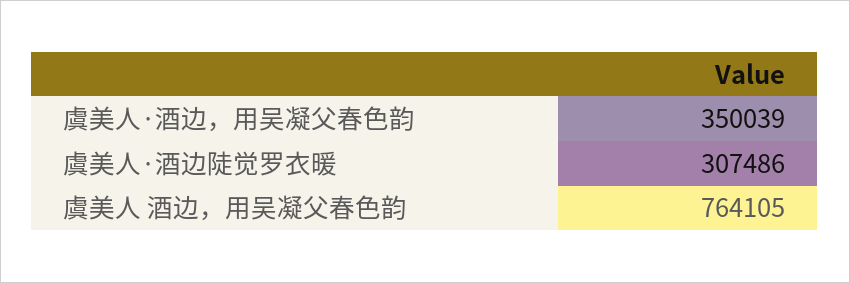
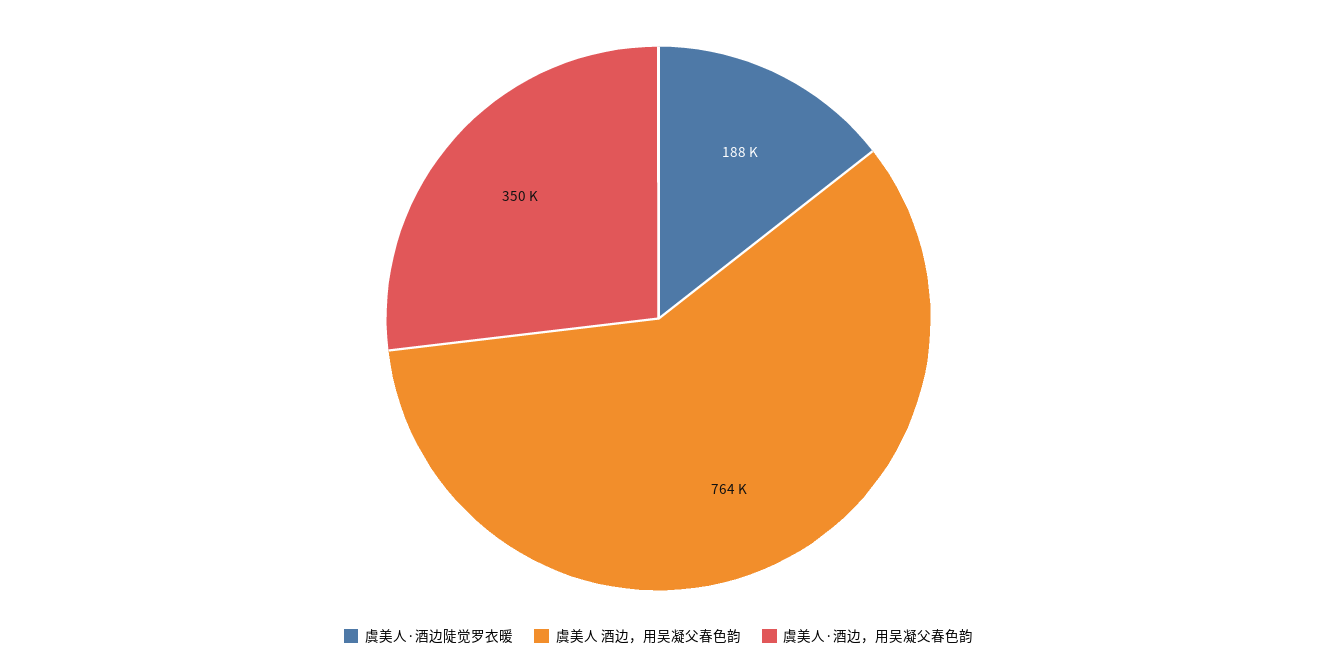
  {
    "虞美人·酒边，用吴凝父春色韵": 350039,
-   "虞美人·酒边陡觉罗衣暖": 307486,
+   "虞美人·酒边陡觉罗衣暖": 188000,
    "虞美人 酒边，用吴凝父春色韵": 764105
  }

